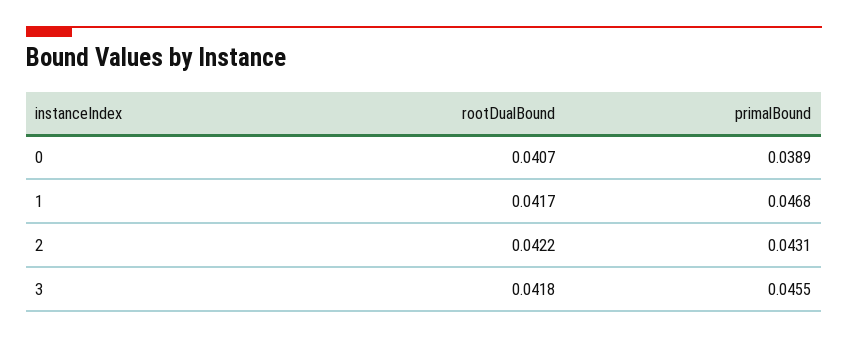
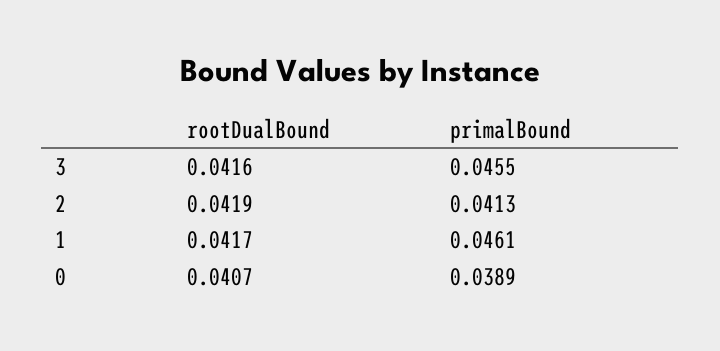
  {
    "rootDualBound": {
      "0": 0.0407,
      "1": 0.0417,
-     "2": 0.0422,
+     "2": 0.0419,
-     "3": 0.0418
+     "3": 0.0416
    },
    "primalBound": {
      "0": 0.0389,
-     "1": 0.0468,
+     "1": 0.0461,
-     "2": 0.0431,
+     "2": 0.0413,
      "3": 0.0455
    }
  }

